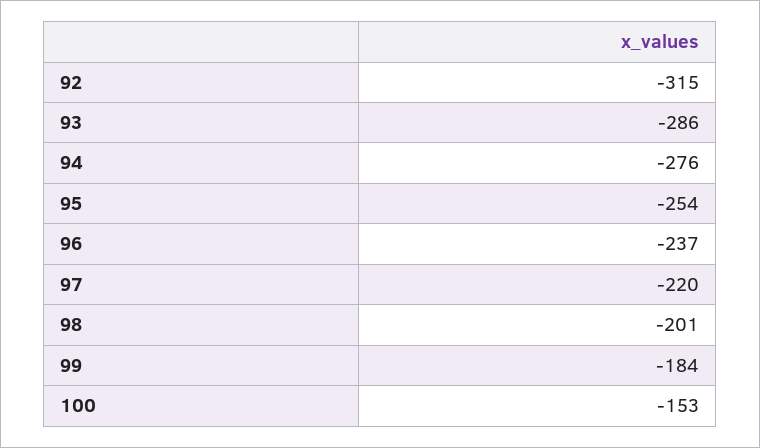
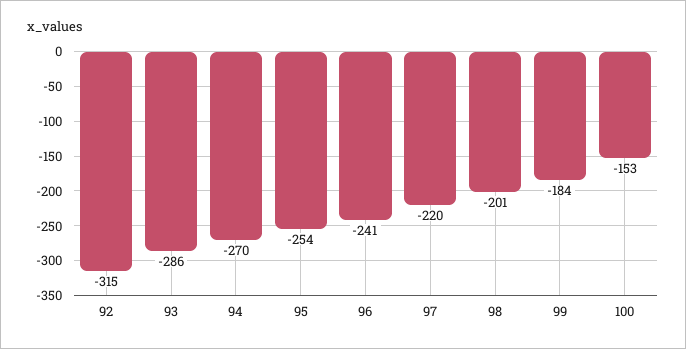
  {
    "92": -315,
    "93": -286,
-   "94": -276,
+   "94": -270,
    "95": -254,
-   "96": -237,
+   "96": -241,
    "97": -220,
    "98": -201,
    "99": -184,
    "100": -153
  }

